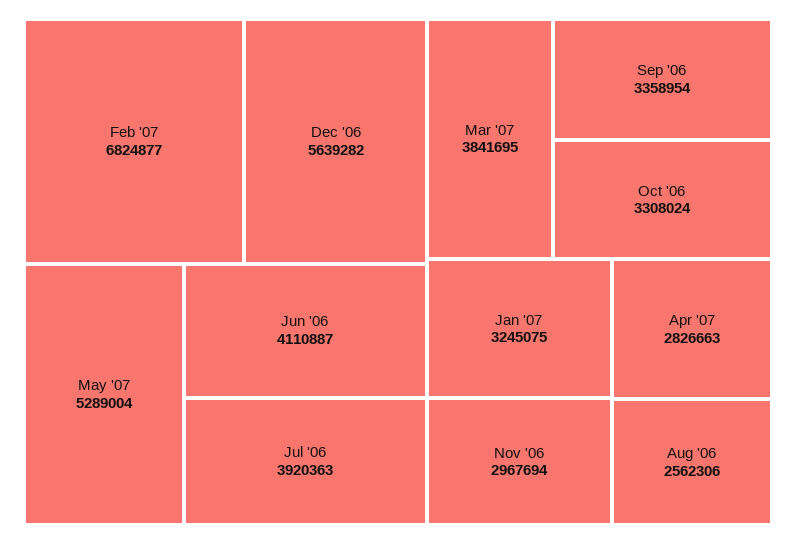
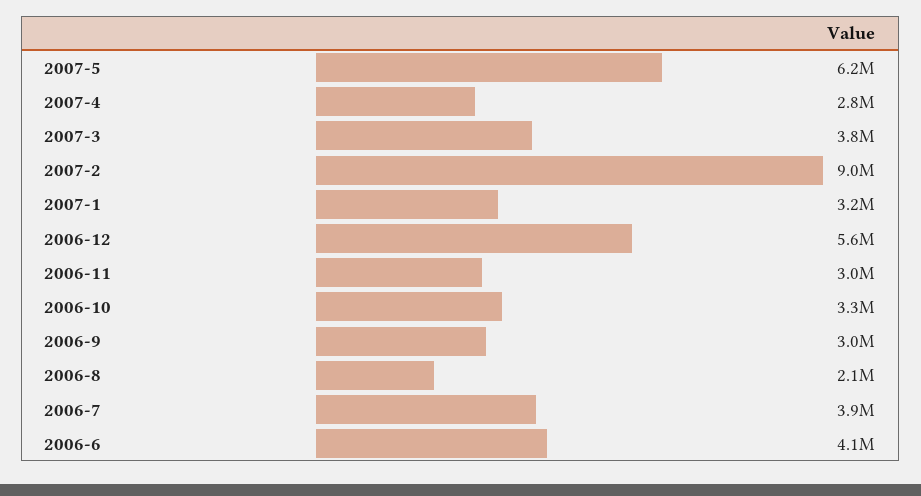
  {
-   "Feb '07": 6824877,
+   "Feb '07": 9000000,
    "Dec '06": 5639282,
-   "May '07": 5289004,
+   "May '07": 6200000,
    "Jun '06": 4110887,
    "Jul '06": 3920363,
    "Mar '07": 3841695,
-   "Sep '06": 3358954,
+   "Sep '06": 3000000,
    "Oct '06": 3308024,
    "Jan '07": 3245075,
    "Nov '06": 2967694,
    "Apr '07": 2826663,
-   "Aug '06": 2562306
+   "Aug '06": 2100000
  }

